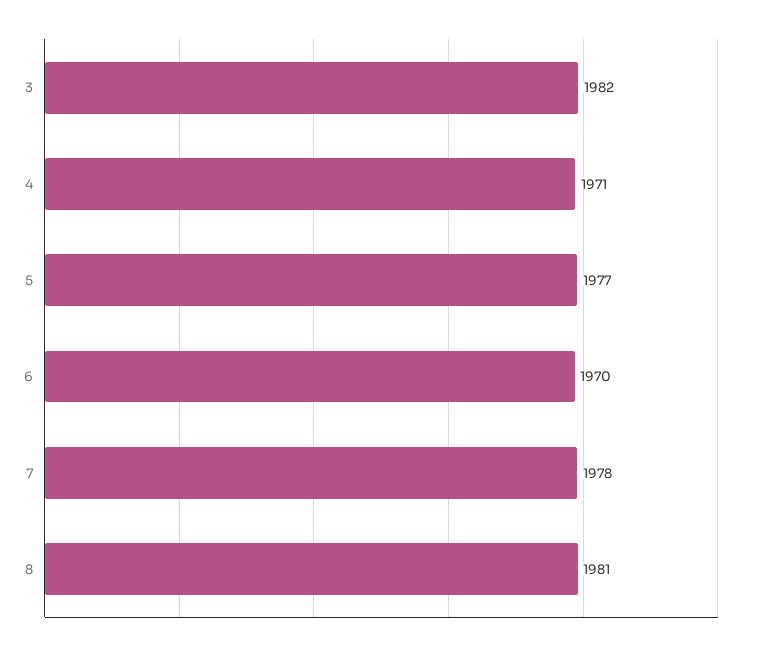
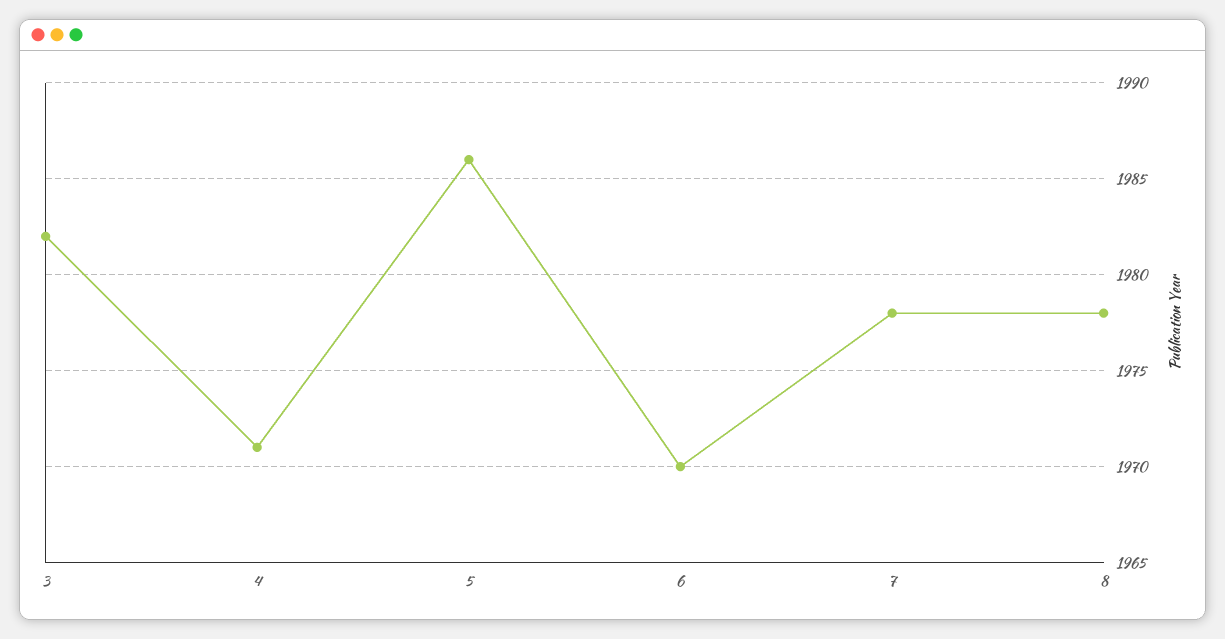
  {
    "3": 1982,
    "4": 1971,
-   "5": 1977,
+   "5": 1986,
    "6": 1970,
    "7": 1978,
-   "8": 1981
+   "8": 1978
  }

